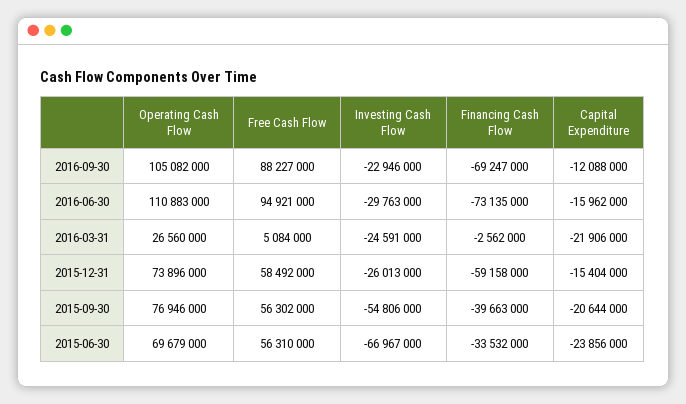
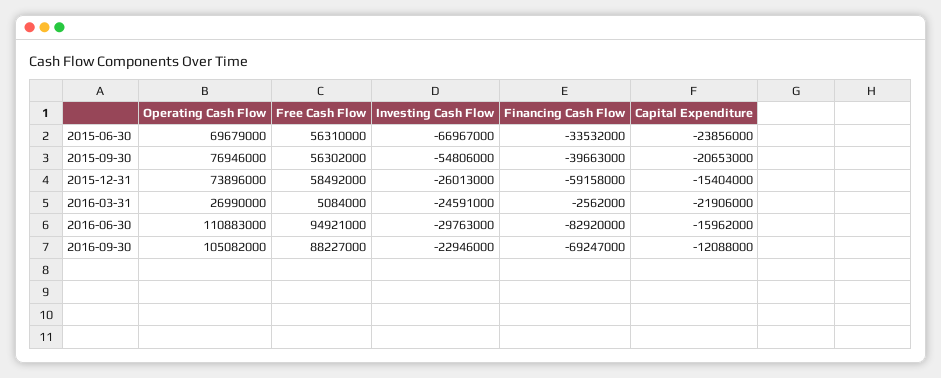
  {
    "Operating Cash Flow": {
      "2016-09-30": 105082000,
      "2016-06-30": 110883000,
-     "2016-03-31": 26560000,
+     "2016-03-31": 26990000,
      "2015-12-31": 73896000,
      "2015-09-30": 76946000,
      "2015-06-30": 69679000
    },
    "Free Cash Flow": {
      "2016-09-30": 88227000,
      "2016-06-30": 94921000,
      "2016-03-31": 5084000,
      "2015-12-31": 58492000,
      "2015-09-30": 56302000,
      "2015-06-30": 56310000
    },
    "Investing Cash Flow": {
      "2016-09-30": -22946000,
      "2016-06-30": -29763000,
      "2016-03-31": -24591000,
      "2015-12-31": -26013000,
      "2015-09-30": -54806000,
      "2015-06-30": -66967000
    },
    "Financing Cash Flow": {
      "2016-09-30": -69247000,
-     "2016-06-30": -73135000,
+     "2016-06-30": -82920000,
      "2016-03-31": -2562000,
      "2015-12-31": -59158000,
      "2015-09-30": -39663000,
      "2015-06-30": -33532000
    },
    "Capital Expenditure": {
      "2016-09-30": -12088000,
      "2016-06-30": -15962000,
      "2016-03-31": -21906000,
      "2015-12-31": -15404000,
-     "2015-09-30": -20644000,
+     "2015-09-30": -20653000,
      "2015-06-30": -23856000
    }
  }

